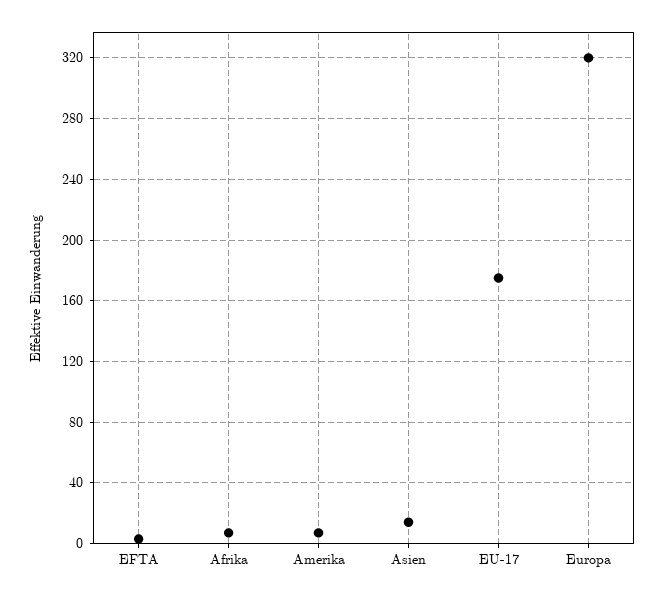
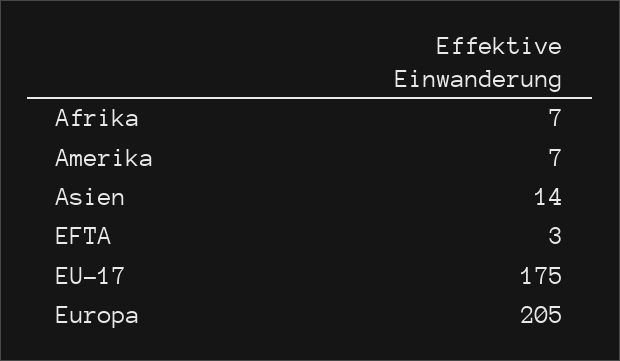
  {
    "EFTA": 3,
    "Afrika": 7,
    "Amerika": 7,
    "Asien": 14,
    "EU-17": 175,
-   "Europa": 320
+   "Europa": 205
  }

